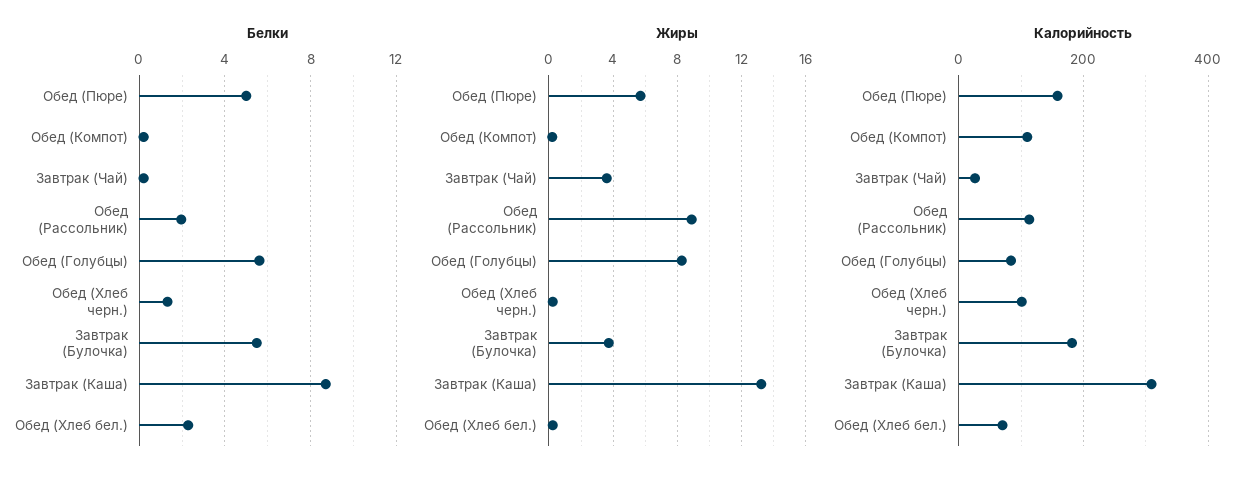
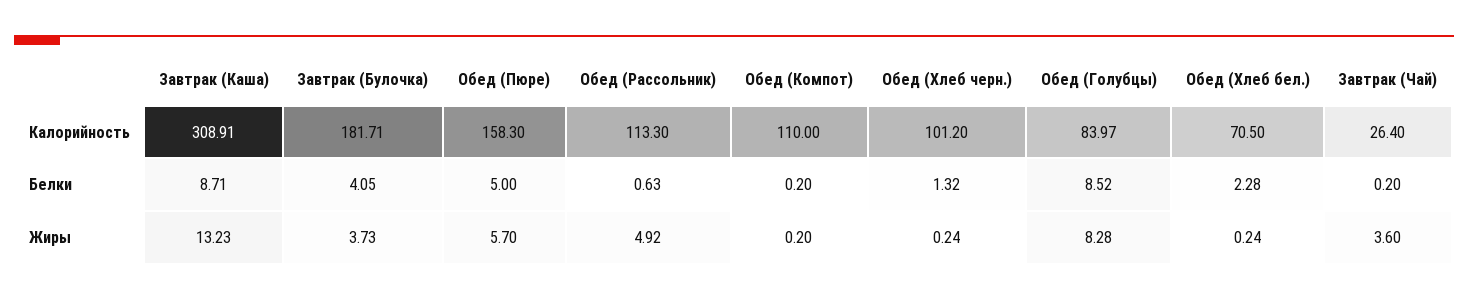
  {
    "Белки": {
      "Обед (Пюре)": 5,
      "Обед (Компот)": 0.2,
      "Завтрак (Чай)": 0.2,
-     "Обед (Рассольник)": 2,
+     "Обед (Рассольник)": 0.63,
-     "Обед (Голубцы)": 5.5,
+     "Обед (Голубцы)": 8.52,
      "Обед (Хлеб черн.)": 1.32,
-     "Завтрак (Булочка)": 5.5,
+     "Завтрак (Булочка)": 4.05,
      "Завтрак (Каша)": 8.71,
      "Обед (Хлеб бел.)": 2.28
    },
    "Жиры": {
      "Обед (Пюре)": 5.7,
      "Обед (Компот)": 0.2,
      "Завтрак (Чай)": 3.6,
-     "Обед (Рассольник)": 9,
+     "Обед (Рассольник)": 4.92,
      "Обед (Голубцы)": 8.28,
      "Обед (Хлеб черн.)": 0.24,
      "Завтрак (Булочка)": 3.73,
      "Завтрак (Каша)": 13.23,
      "Обед (Хлеб бел.)": 0.24
    },
    "Калорийность": {
      "Обед (Пюре)": 158.3,
      "Обед (Компот)": 110,
      "Завтрак (Чай)": 26.4,
      "Обед (Рассольник)": 113.3,
      "Обед (Голубцы)": 83.97,
      "Обед (Хлеб черн.)": 101.2,
      "Завтрак (Булочка)": 181.71,
      "Завтрак (Каша)": 308.91,
      "Обед (Хлеб бел.)": 70.5
    }
  }

